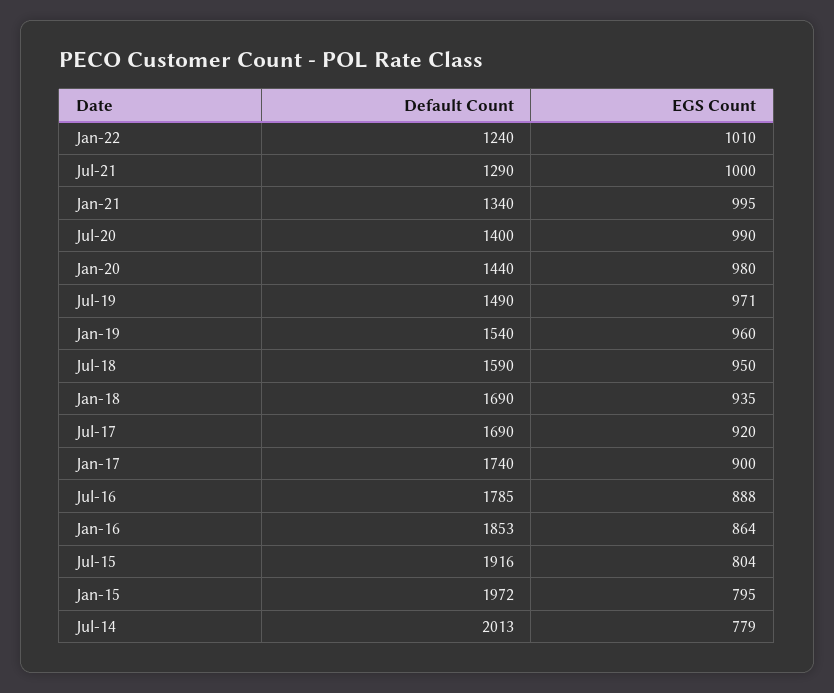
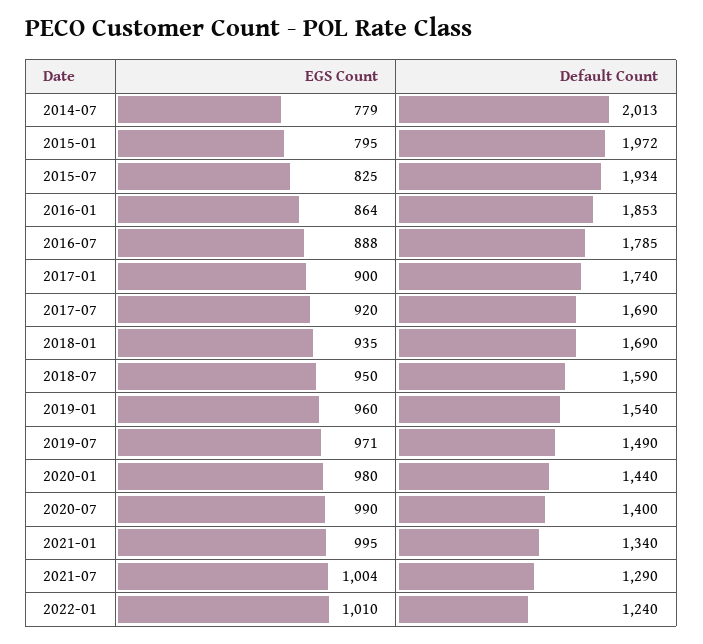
  {
    "Default Count": {
      "Jan-22": 1240,
      "Jul-21": 1290,
      "Jan-21": 1340,
      "Jul-20": 1400,
      "Jan-20": 1440,
      "Jul-19": 1490,
      "Jan-19": 1540,
      "Jul-18": 1590,
      "Jan-18": 1690,
      "Jul-17": 1690,
      "Jan-17": 1740,
      "Jul-16": 1785,
      "Jan-16": 1853,
-     "Jul-15": 1916,
+     "Jul-15": 1934,
      "Jan-15": 1972,
      "Jul-14": 2013
    },
    "EGS Count": {
      "Jan-22": 1010,
-     "Jul-21": 1000,
+     "Jul-21": 1004,
      "Jan-21": 995,
      "Jul-20": 990,
      "Jan-20": 980,
      "Jul-19": 971,
      "Jan-19": 960,
      "Jul-18": 950,
      "Jan-18": 935,
      "Jul-17": 920,
      "Jan-17": 900,
      "Jul-16": 888,
      "Jan-16": 864,
-     "Jul-15": 804,
+     "Jul-15": 825,
      "Jan-15": 795,
      "Jul-14": 779
    }
  }

